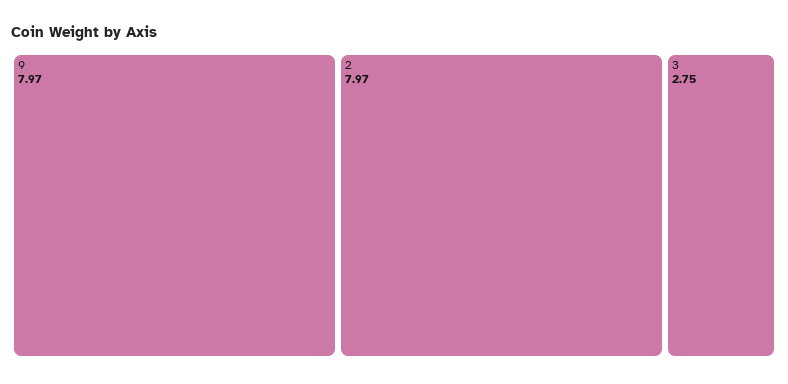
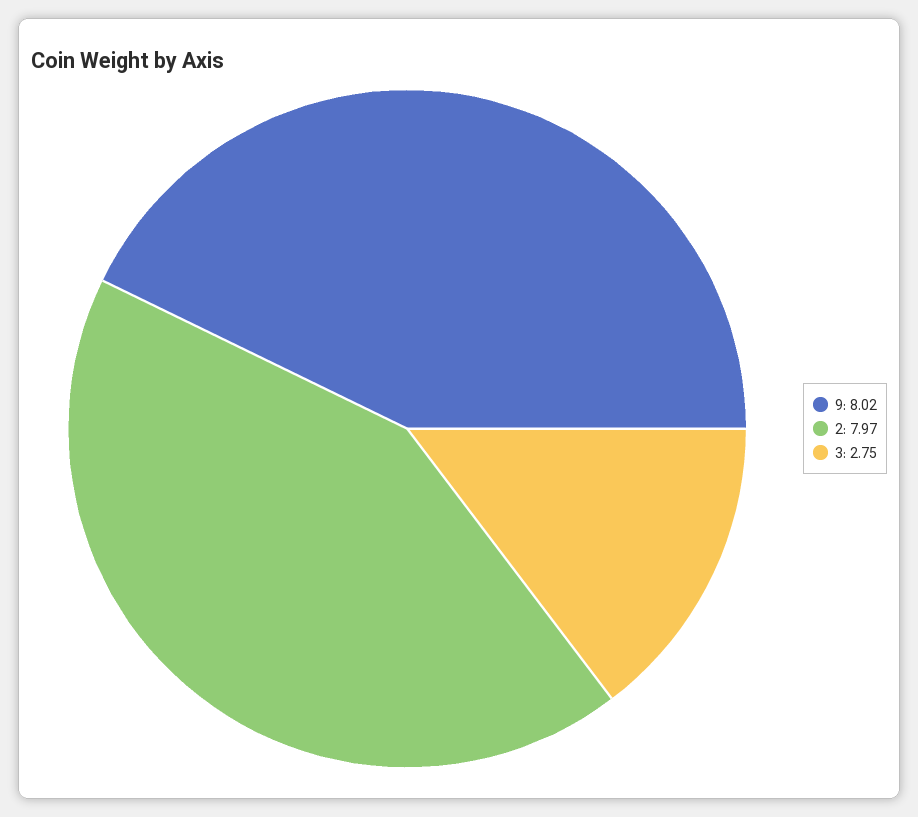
  {
-   "9": 7.97,
+   "9": 8.02,
    "2": 7.97,
    "3": 2.75
  }

